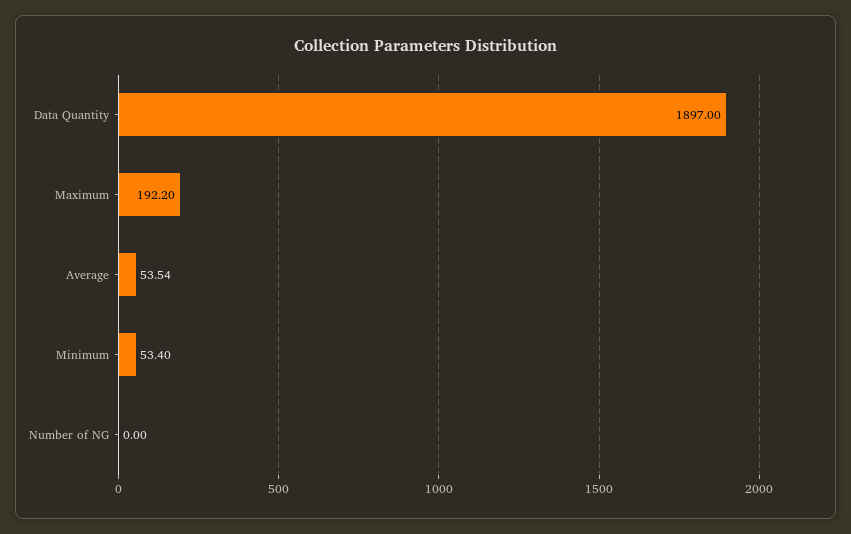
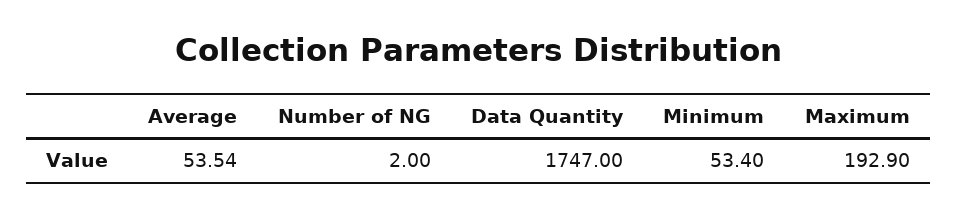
  {
-   "Data Quantity": 1897,
+   "Data Quantity": 1747,
-   "Maximum": 192.2,
+   "Maximum": 192.9,
    "Average": 53.54,
    "Minimum": 53.4,
-   "Number of NG": 0
+   "Number of NG": 2
  }

